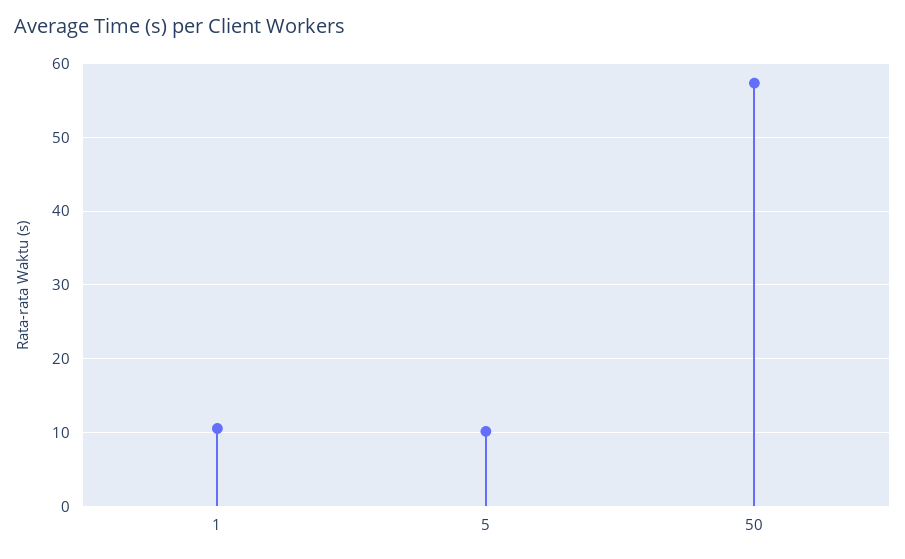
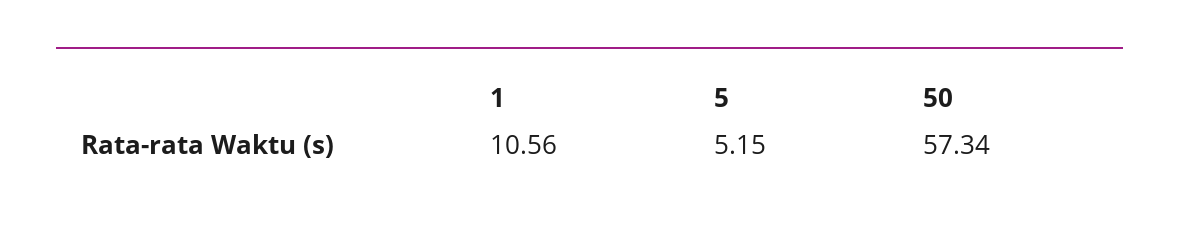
  {
    "1": 10.56,
-   "5": 10,
+   "5": 5.15,
    "50": 57.34
  }

